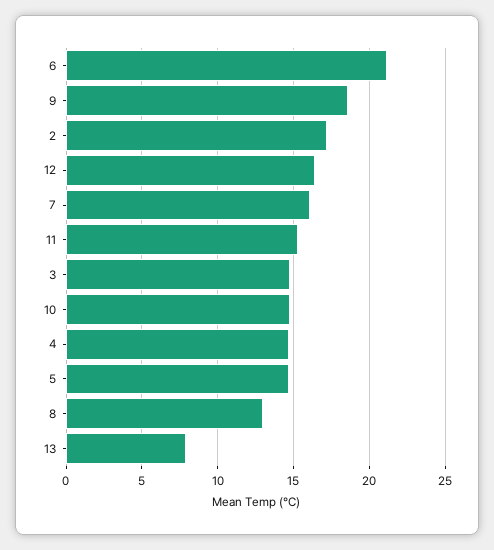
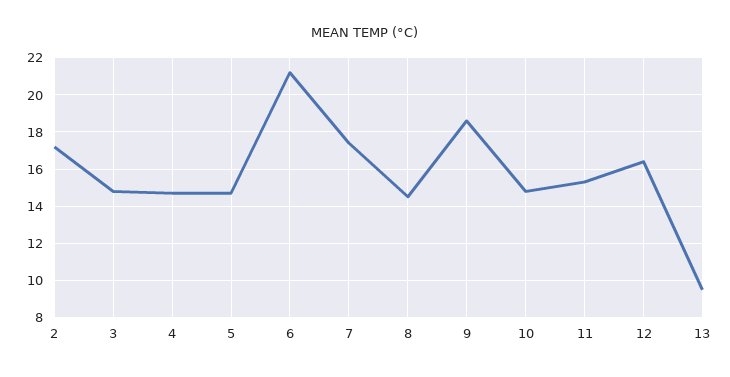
  {
    "6": 21,
    "9": 18.5,
    "2": 17,
    "12": 16.5,
-   "7": 16,
+   "7": 17.5,
    "11": 15.5,
    "3": 15,
    "10": 15,
    "4": 14.5,
    "5": 14.5,
-   "8": 13,
+   "8": 14.5,
-   "13": 8
+   "13": 9.5
  }

